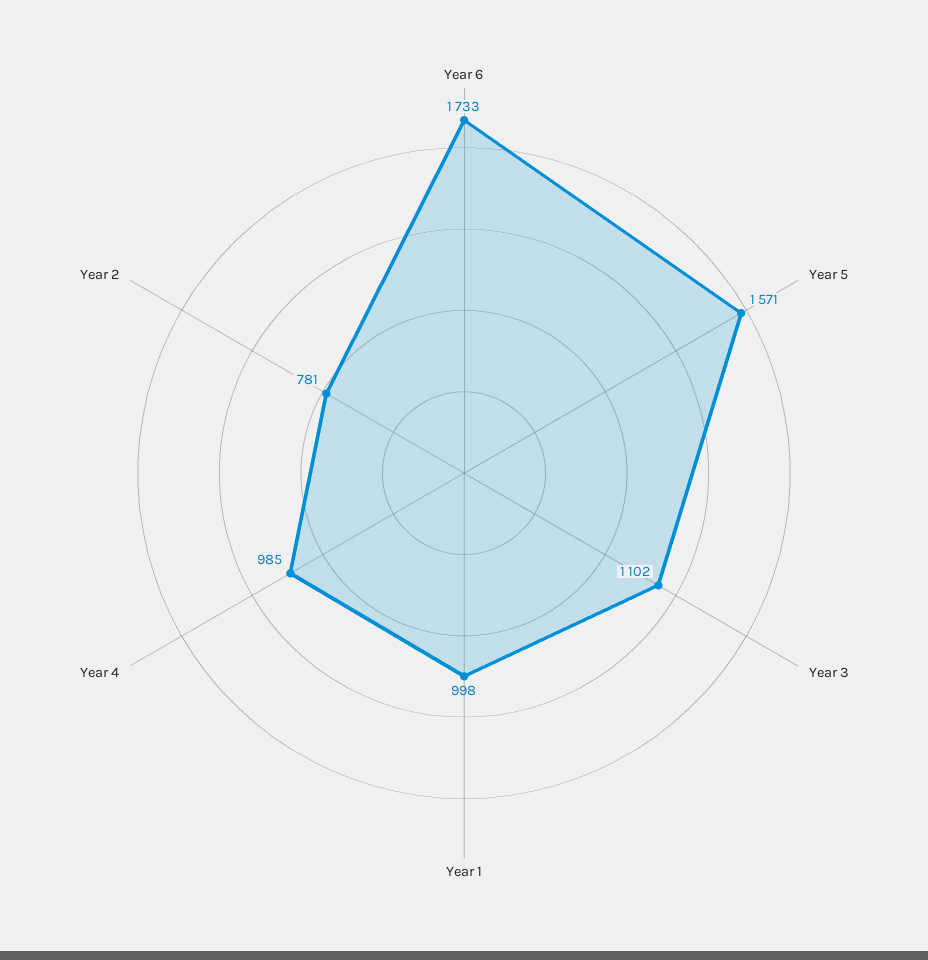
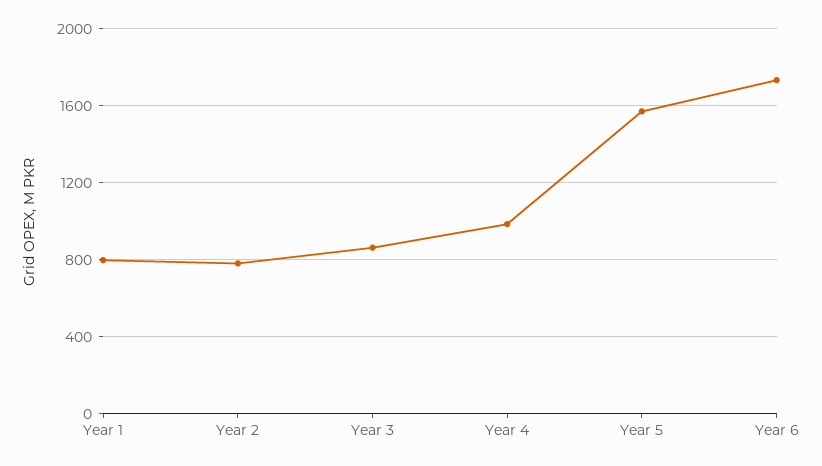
  {
    "Year 6": 1733,
    "Year 5": 1571,
-   "Year 3": 1102,
+   "Year 3": 850,
-   "Year 1": 998,
+   "Year 1": 800,
    "Year 4": 985,
    "Year 2": 781
  }

